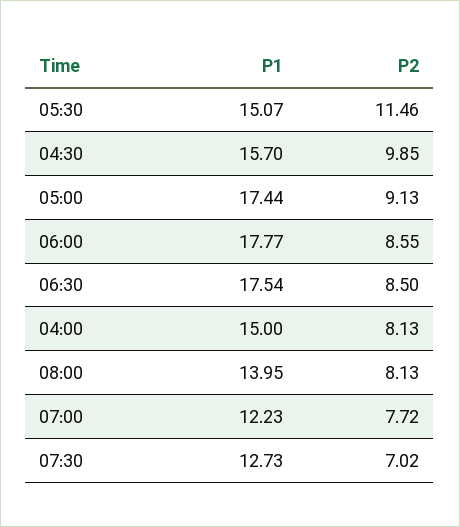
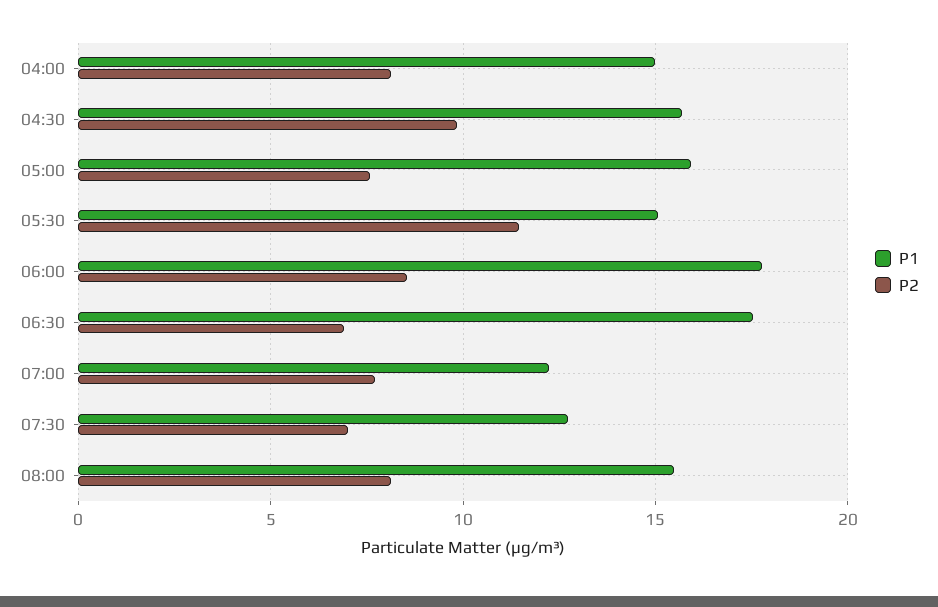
  {
    "P1": {
      "05:30": 15.07,
      "04:30": 15.7,
-     "05:00": 17.44,
+     "05:00": 16,
      "06:00": 17.77,
      "06:30": 17.54,
      "04:00": 15,
-     "08:00": 13.95,
+     "08:00": 15.5,
      "07:00": 12.23,
      "07:30": 12.73
    },
    "P2": {
      "05:30": 11.46,
      "04:30": 9.85,
-     "05:00": 9.13,
+     "05:00": 7.5,
      "06:00": 8.55,
-     "06:30": 8.5,
+     "06:30": 7,
      "04:00": 8.13,
      "08:00": 8.13,
      "07:00": 7.72,
      "07:30": 7.02
    }
  }

